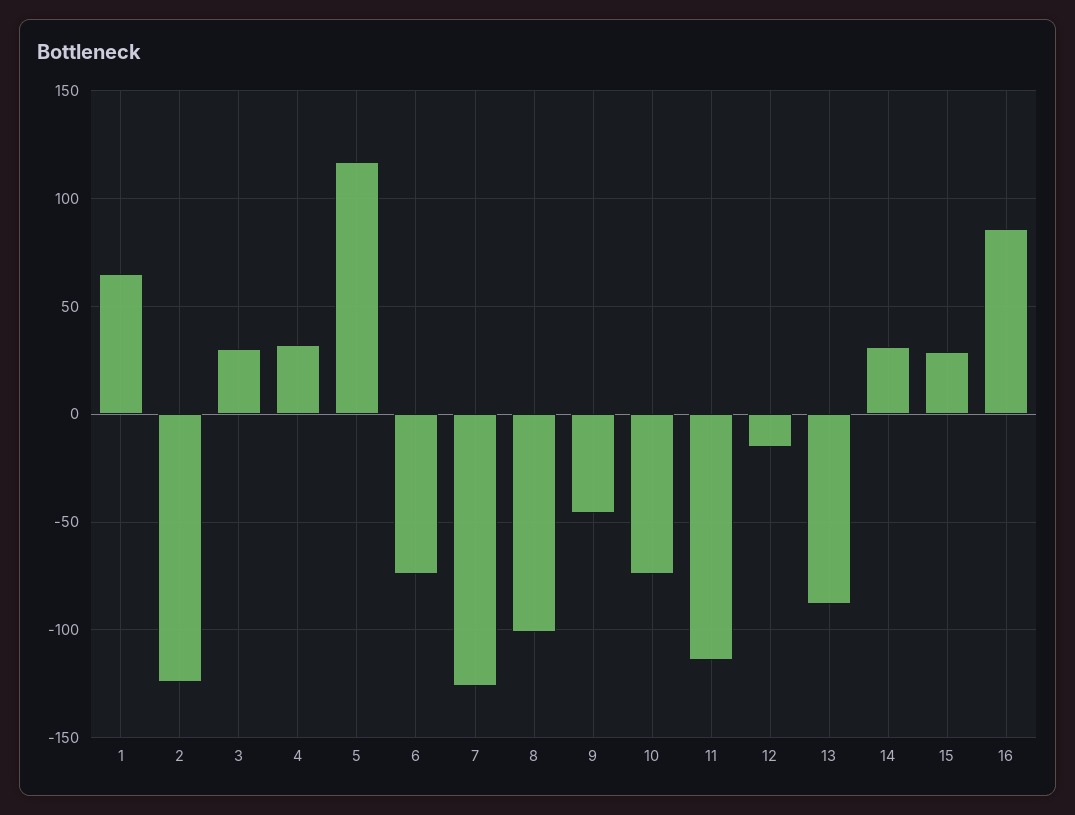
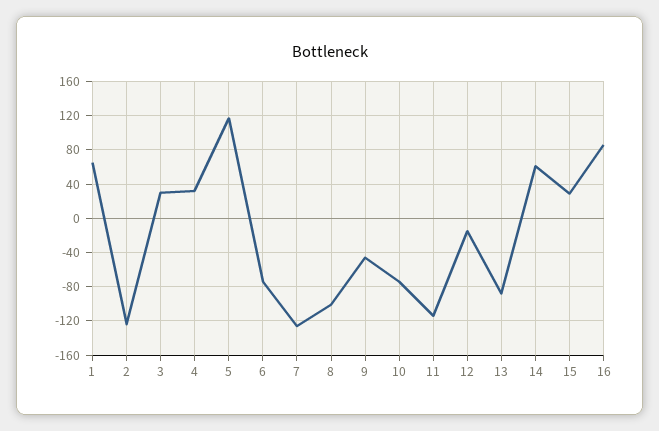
  {
    "1": 65,
    "2": -125,
    "3": 30,
    "4": 30,
    "5": 115,
    "6": -75,
    "7": -125,
    "8": -100,
    "9": -45,
    "10": -75,
    "11": -115,
    "12": -15,
    "13": -90,
-   "14": 30,
+   "14": 60,
    "15": 30,
    "16": 85
  }

